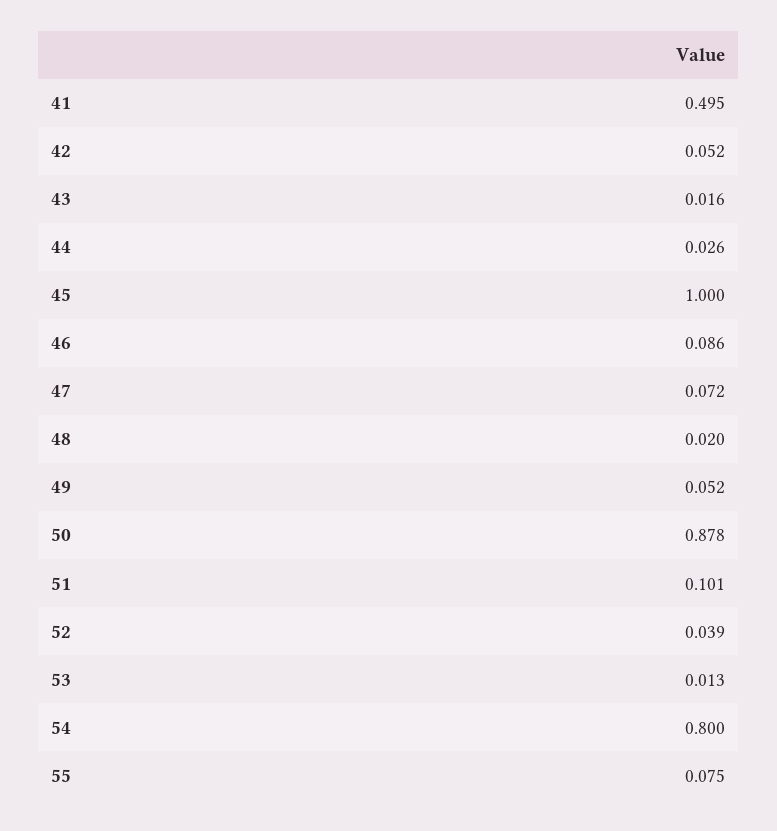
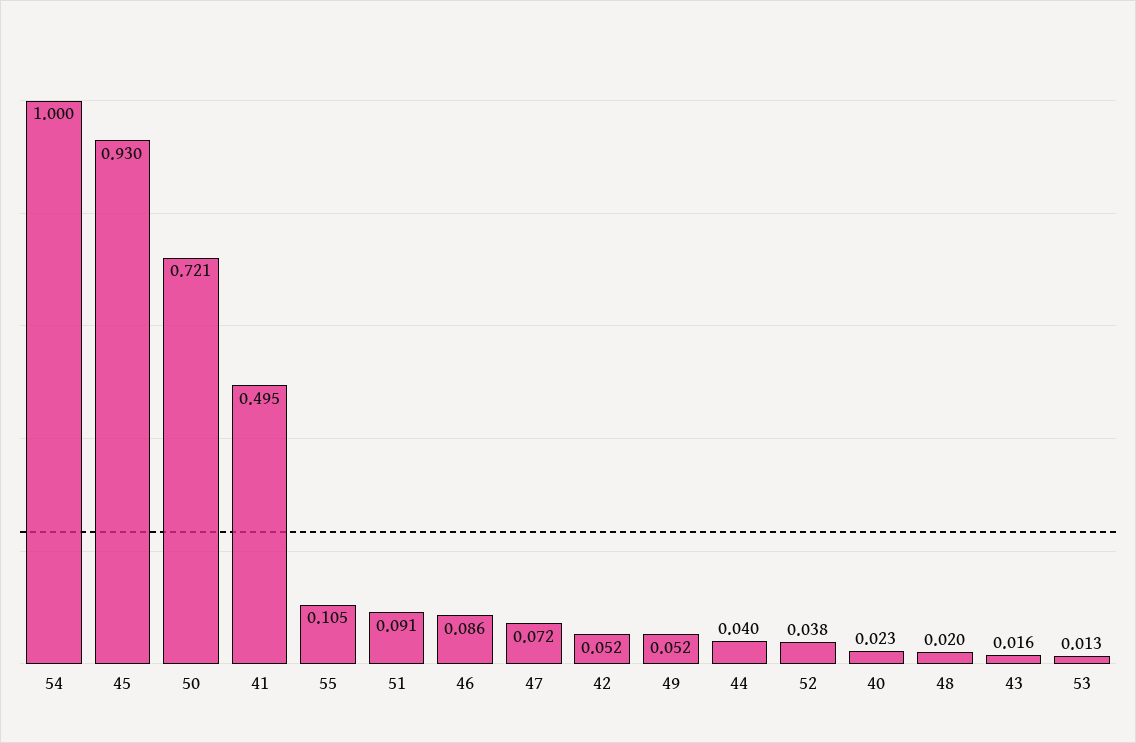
  {
    "41": 0.495,
    "42": 0.052,
    "43": 0.016,
-   "44": 0.026,
+   "44": 0.04,
-   "45": 1,
+   "45": 0.93,
    "46": 0.086,
    "47": 0.072,
    "48": 0.02,
    "49": 0.052,
-   "50": 0.878,
+   "50": 0.721,
-   "51": 0.101,
+   "51": 0.091,
-   "52": 0.039,
+   "52": 0.038,
    "53": 0.013,
-   "54": 0.8,
+   "54": 1,
-   "55": 0.075
+   "55": 0.105,
+   "40": 0.023
  }

